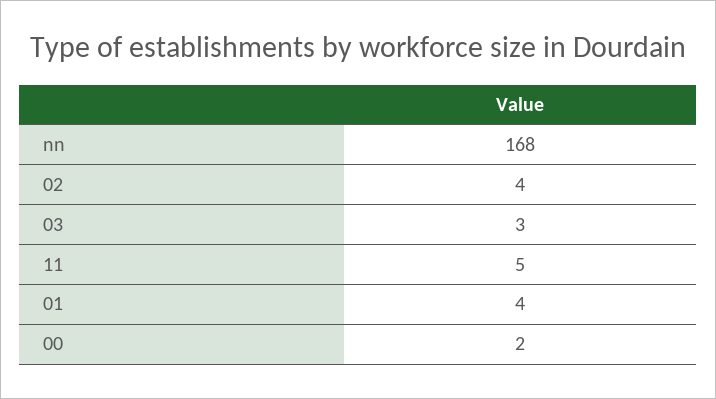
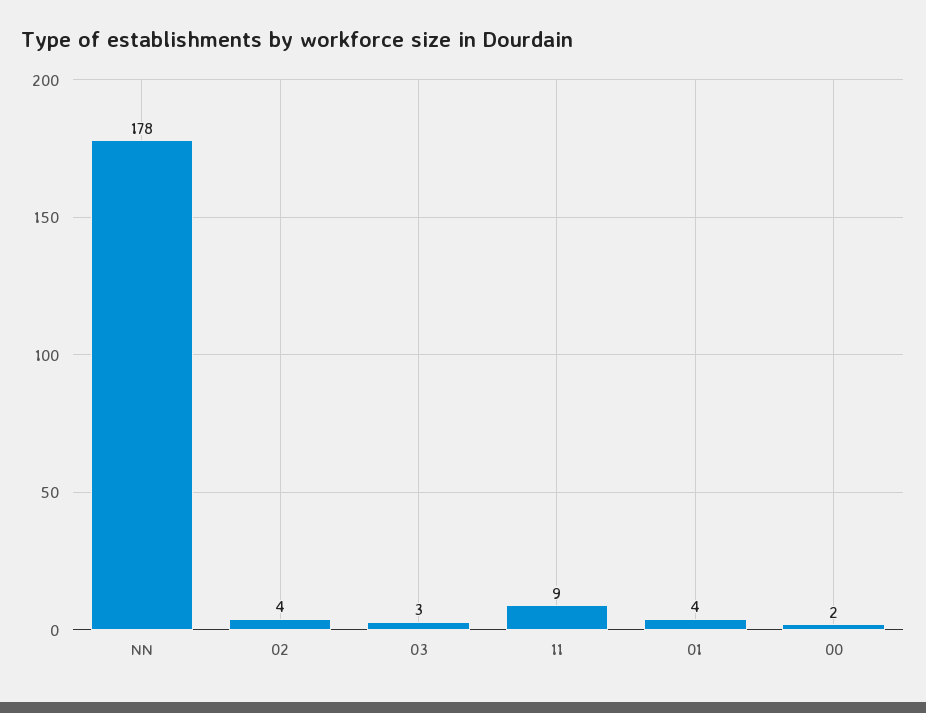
  {
-   "nn": 168,
+   "nn": 178,
    "02": 4,
    "03": 3,
-   "11": 5,
+   "11": 9,
    "01": 4,
    "00": 2
  }

